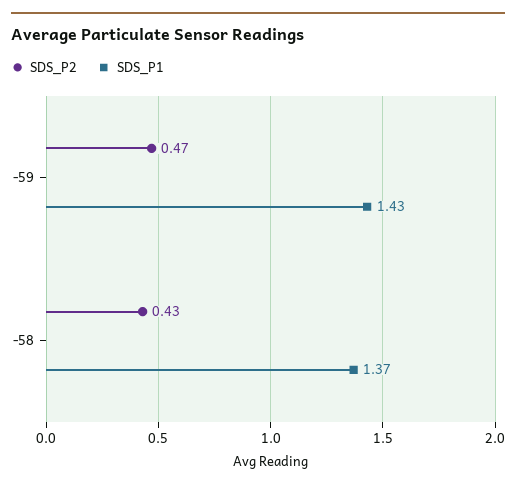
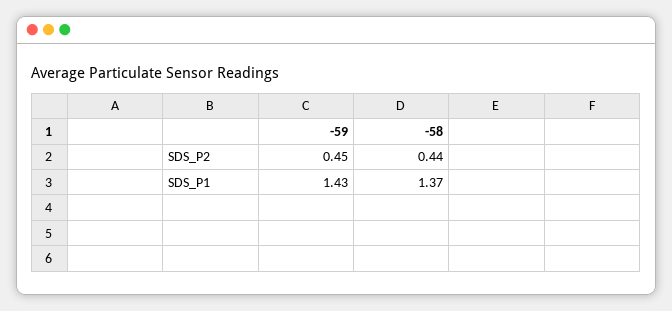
  {
    "SDS_P2": {
-     "-59": 0.47,
+     "-59": 0.45,
-     "-58": 0.43
+     "-58": 0.44
    },
    "SDS_P1": {
      "-59": 1.43,
      "-58": 1.37
    }
  }

